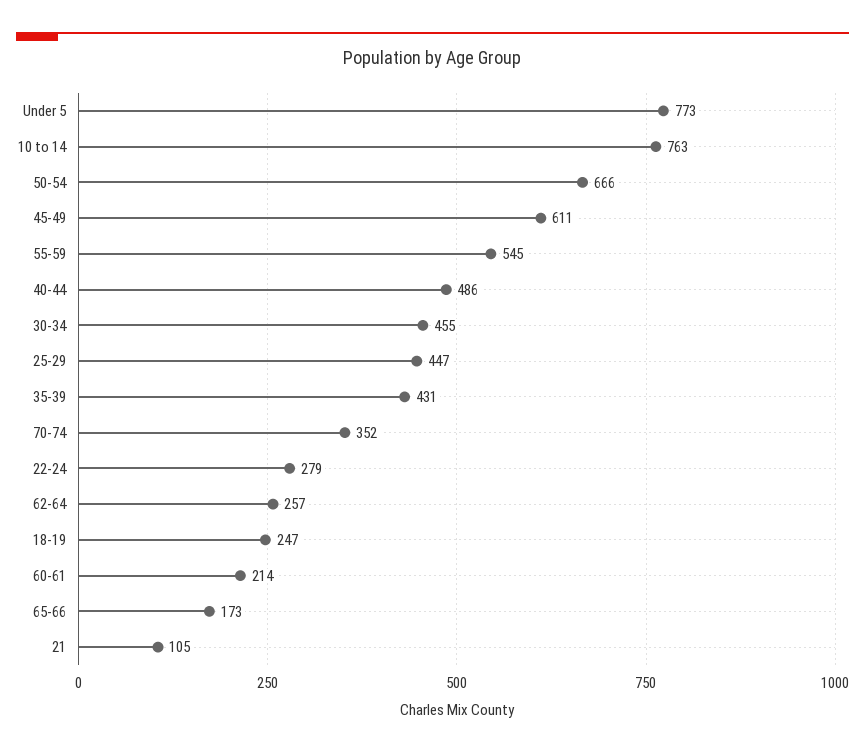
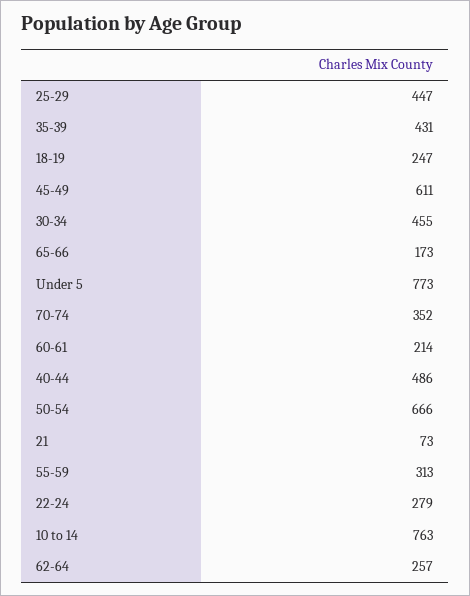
  {
    "Under 5": 773,
    "10 to 14": 763,
    "50-54": 666,
    "45-49": 611,
-   "55-59": 545,
+   "55-59": 313,
    "40-44": 486,
    "30-34": 455,
    "25-29": 447,
    "35-39": 431,
    "70-74": 352,
    "22-24": 279,
    "62-64": 257,
    "18-19": 247,
    "60-61": 214,
    "65-66": 173,
-   "21": 105
+   "21": 73
  }

